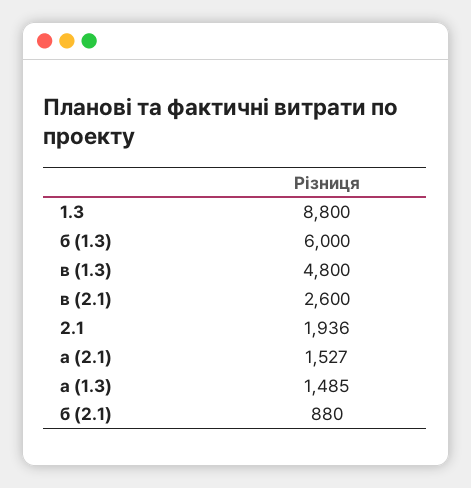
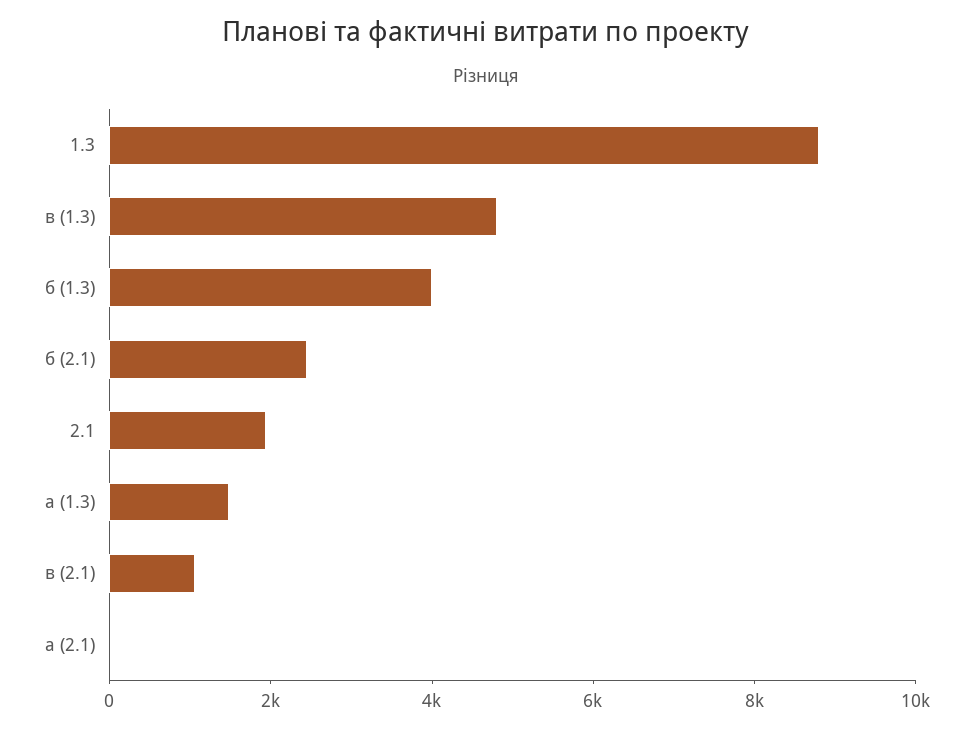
  {
    "1.3": 8800,
-   "б (1.3)": 6000,
+   "б (1.3)": 4000,
    "в (1.3)": 4800,
-   "в (2.1)": 2600,
+   "в (2.1)": 1000,
    "2.1": 1936,
-   "а (2.1)": 1527,
+   "а (2.1)": 0,
    "а (1.3)": 1485,
-   "б (2.1)": 880
+   "б (2.1)": 2500
  }

